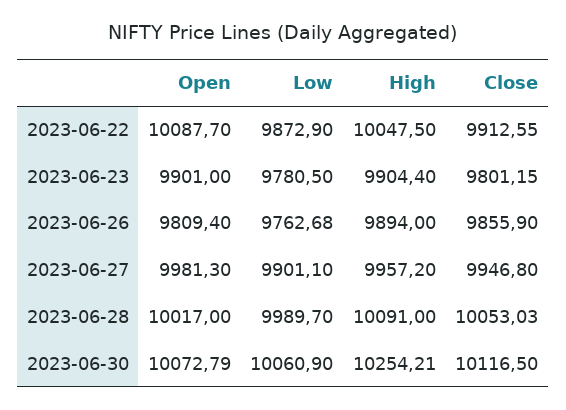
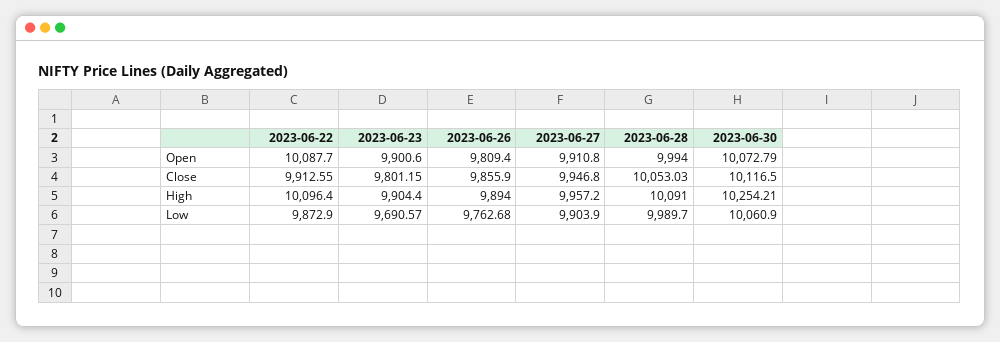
  {
    "Open": {
      "2023-06-22": 10087.7,
-     "2023-06-23": 9901,
+     "2023-06-23": 9900.6,
      "2023-06-26": 9809.4,
-     "2023-06-27": 9981.3,
+     "2023-06-27": 9910.8,
-     "2023-06-28": 10017,
+     "2023-06-28": 9994,
      "2023-06-30": 10072.79
    },
    "Low": {
      "2023-06-22": 9872.9,
-     "2023-06-23": 9780.5,
+     "2023-06-23": 9690.57,
      "2023-06-26": 9762.68,
-     "2023-06-27": 9901.1,
+     "2023-06-27": 9903.9,
      "2023-06-28": 9989.7,
      "2023-06-30": 10060.9
    },
    "High": {
-     "2023-06-22": 10047.5,
+     "2023-06-22": 10096.4,
      "2023-06-23": 9904.4,
      "2023-06-26": 9894,
      "2023-06-27": 9957.2,
      "2023-06-28": 10091,
      "2023-06-30": 10254.21
    },
    "Close": {
      "2023-06-22": 9912.55,
      "2023-06-23": 9801.15,
      "2023-06-26": 9855.9,
      "2023-06-27": 9946.8,
      "2023-06-28": 10053.03,
      "2023-06-30": 10116.5
    }
  }

